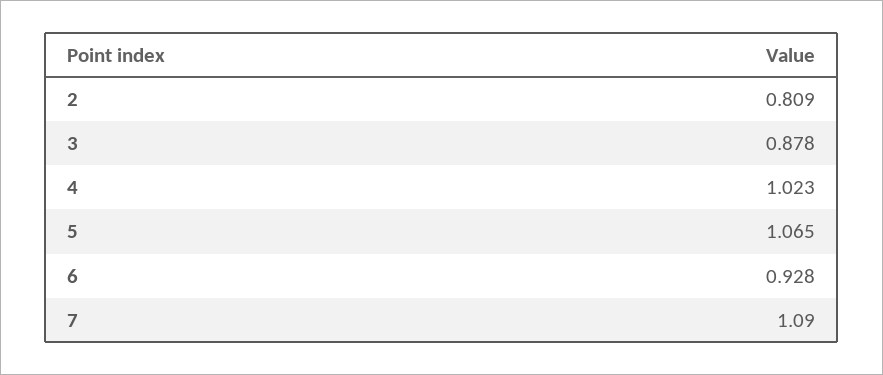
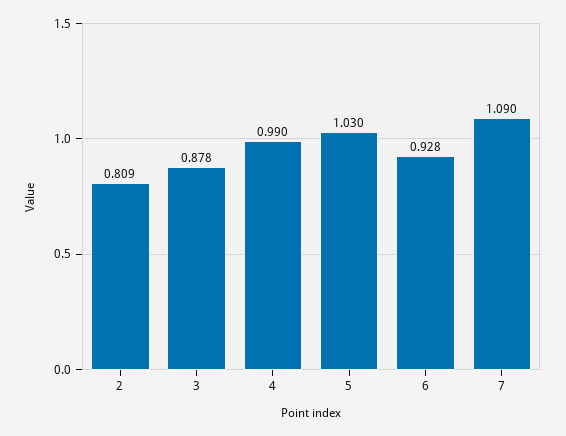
  {
    "2": 0.809,
    "3": 0.878,
-   "4": 1.023,
+   "4": 0.99,
-   "5": 1.065,
+   "5": 1.03,
    "6": 0.928,
    "7": 1.09
  }

